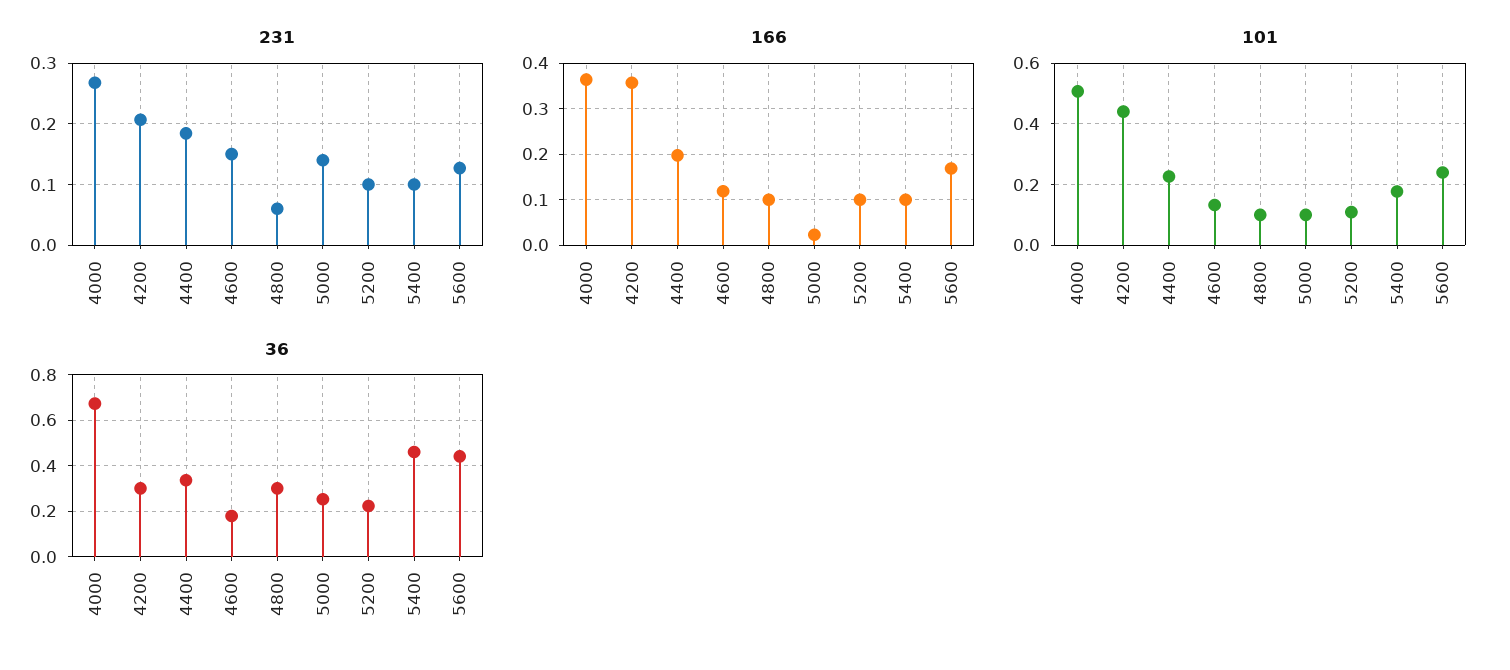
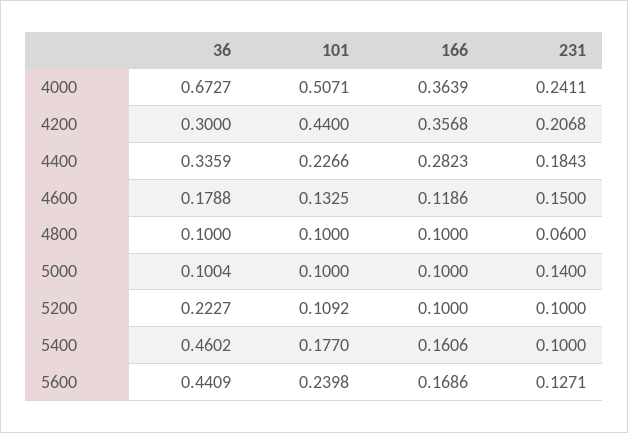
  {
    "231": {
-     "4000": 0.27,
+     "4000": 0.2411,
      "4200": 0.2068,
      "4400": 0.1843,
      "4600": 0.15,
      "4800": 0.06,
      "5000": 0.14,
      "5200": 0.1,
      "5400": 0.1,
      "5600": 0.1271
    },
    "166": {
      "4000": 0.3639,
      "4200": 0.3568,
-     "4400": 0.2,
+     "4400": 0.2823,
      "4600": 0.1186,
      "4800": 0.1,
-     "5000": 0.02,
+     "5000": 0.1,
      "5200": 0.1,
-     "5400": 0.1,
+     "5400": 0.1606,
      "5600": 0.1686
    },
    "101": {
      "4000": 0.5071,
      "4200": 0.44,
      "4400": 0.2266,
      "4600": 0.1325,
      "4800": 0.1,
      "5000": 0.1,
      "5200": 0.1092,
      "5400": 0.177,
      "5600": 0.2398
    },
    "36": {
      "4000": 0.6727,
      "4200": 0.3,
      "4400": 0.3359,
      "4600": 0.1788,
-     "4800": 0.3,
+     "4800": 0.1,
-     "5000": 0.25,
+     "5000": 0.1004,
      "5200": 0.2227,
      "5400": 0.4602,
      "5600": 0.4409
    }
  }

